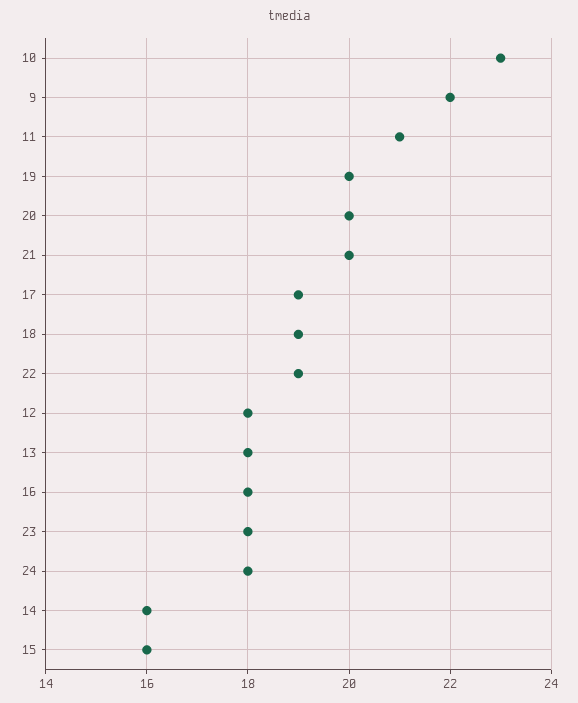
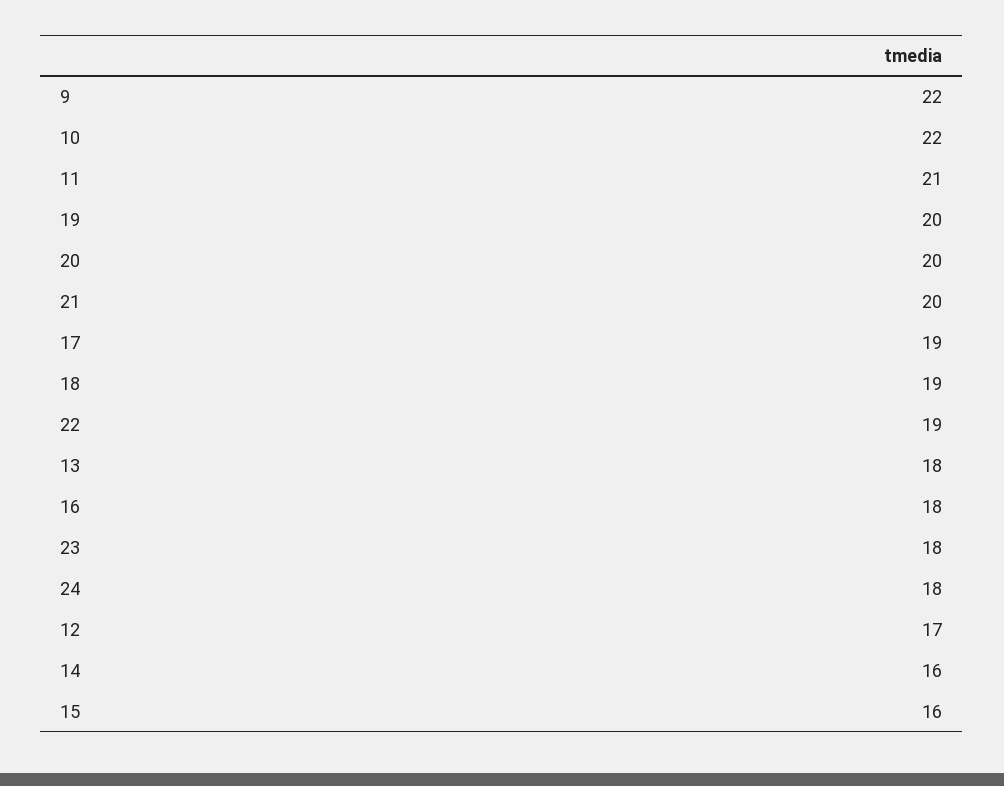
  {
-   "10": 23,
+   "10": 22,
    "9": 22,
    "11": 21,
    "19": 20,
    "20": 20,
    "21": 20,
    "17": 19,
    "18": 19,
    "22": 19,
-   "12": 18,
+   "12": 17,
    "13": 18,
    "16": 18,
    "23": 18,
    "24": 18,
    "14": 16,
    "15": 16
  }

